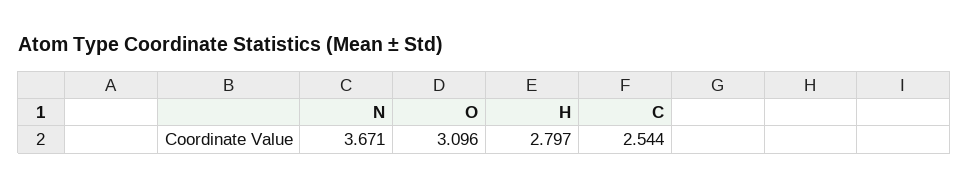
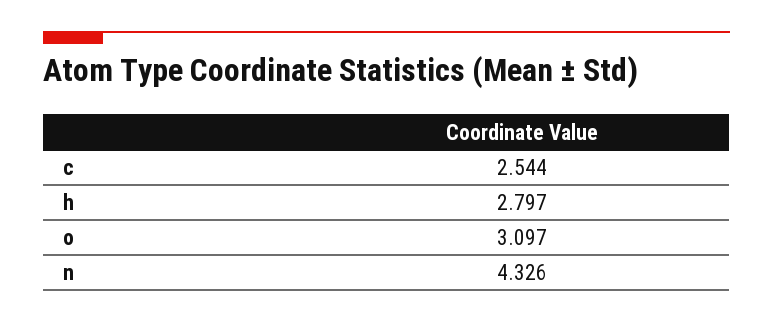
  {
-   "N": 3.671,
+   "N": 4.326,
-   "O": 3.096,
+   "O": 3.097,
    "H": 2.797,
    "C": 2.544
  }

